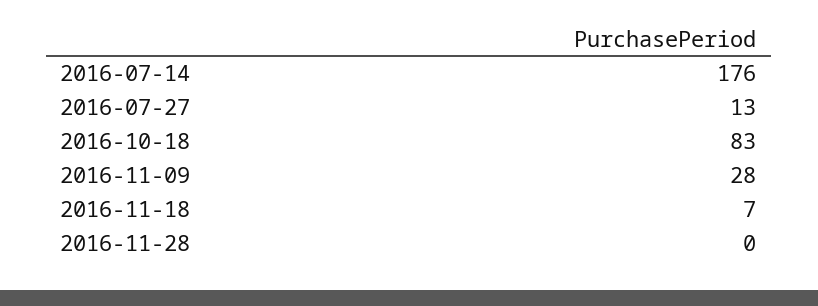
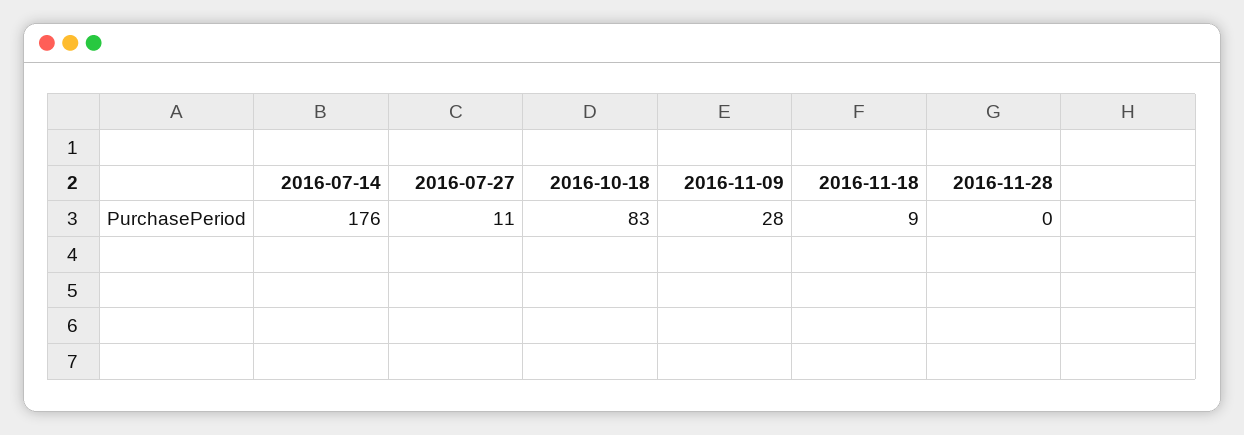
  {
    "2016-07-14": 176,
-   "2016-07-27": 13,
+   "2016-07-27": 11,
    "2016-10-18": 83,
    "2016-11-09": 28,
-   "2016-11-18": 7,
+   "2016-11-18": 9,
    "2016-11-28": 0
  }

